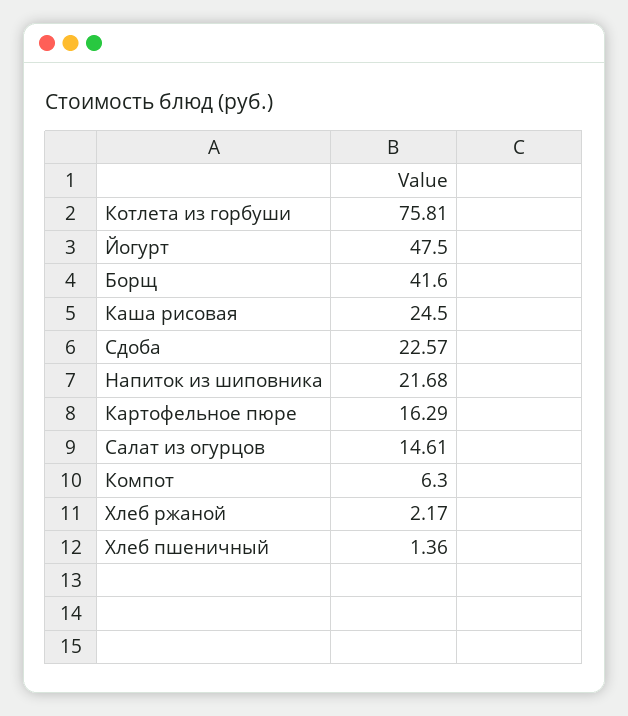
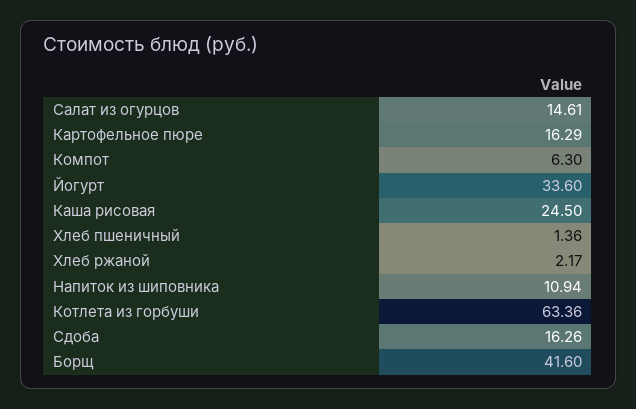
  {
-   "Котлета из горбуши": 75.81,
+   "Котлета из горбуши": 63.36,
-   "Йогурт": 47.5,
+   "Йогурт": 33.6,
    "Борщ": 41.6,
    "Каша рисовая": 24.5,
-   "Сдоба": 22.57,
+   "Сдоба": 16.26,
-   "Напиток из шиповника": 21.68,
+   "Напиток из шиповника": 10.94,
    "Картофельное пюре": 16.29,
    "Салат из огурцов": 14.61,
    "Компот": 6.3,
    "Хлеб ржаной": 2.17,
    "Хлеб пшеничный": 1.36
  }

